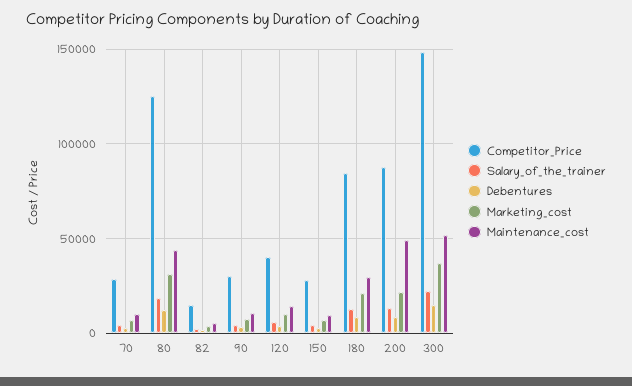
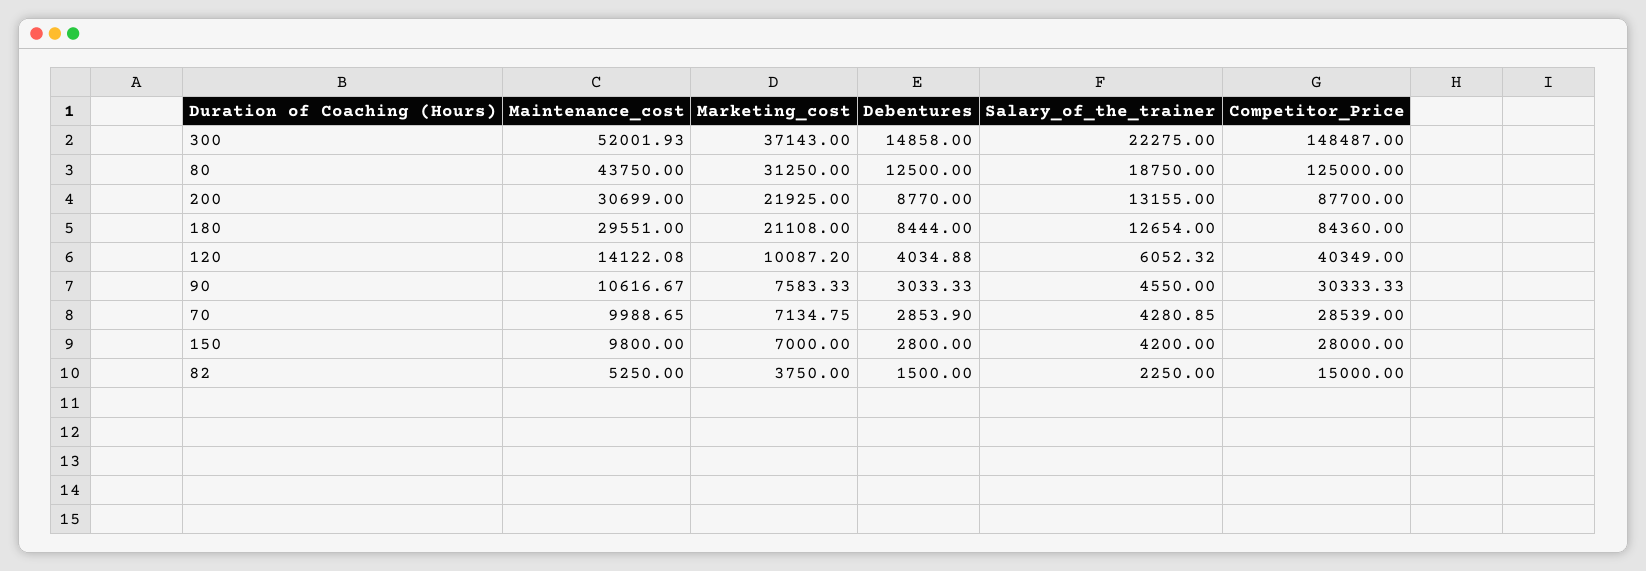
  {
    "Competitor_Price": {
      "70": 28539,
      "80": 125000,
      "82": 15000,
      "90": 30333.33,
      "120": 40349,
      "150": 28000,
      "180": 84360,
      "200": 87700,
      "300": 148487
    },
    "Salary_of_the_trainer": {
      "70": 4280.85,
      "80": 18750,
      "82": 2250,
      "90": 4550,
      "120": 6052.32,
      "150": 4200,
      "180": 12654,
      "200": 13155,
      "300": 22275
    },
    "Debentures": {
      "70": 2853.9,
      "80": 12500,
      "82": 1500,
      "90": 3033.33,
      "120": 4034.88,
      "150": 2800,
      "180": 8444,
      "200": 8770,
      "300": 14858
    },
    "Marketing_cost": {
      "70": 7134.75,
      "80": 31250,
      "82": 3750,
      "90": 7583.33,
      "120": 10087.2,
      "150": 7000,
      "180": 21108,
      "200": 21925,
      "300": 37143
    },
    "Maintenance_cost": {
      "70": 9988.65,
      "80": 43750,
      "82": 5250,
      "90": 10616.67,
      "120": 14122.08,
      "150": 9800,
      "180": 29551,
-     "200": 50000,
+     "200": 30699,
      "300": 52001.93
    }
  }

